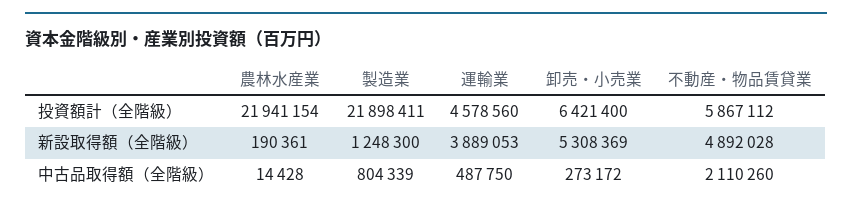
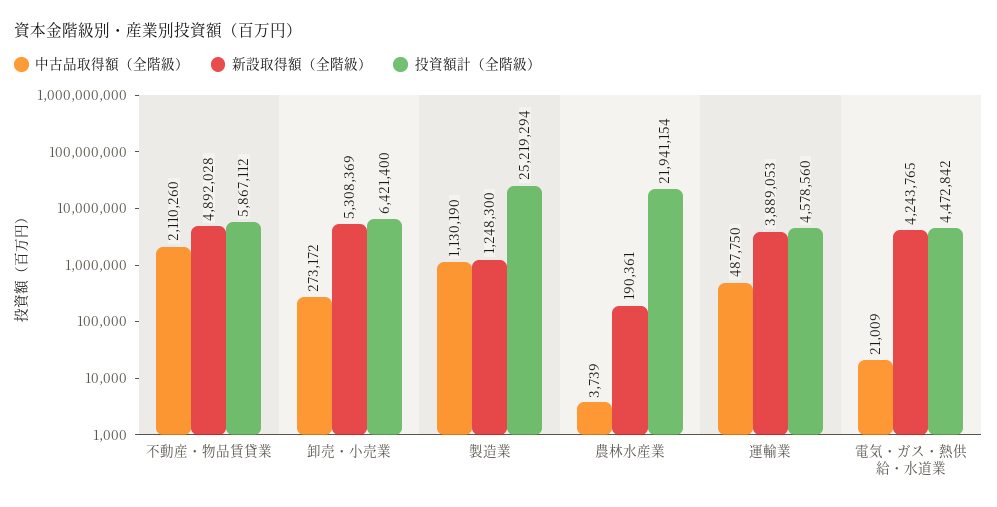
  {
    "投資額計（全階級）": {
      "農林水産業": 21941154,
-     "製造業": 21898411,
+     "製造業": 25219294,
      "運輸業": 4578560,
      "卸売・小売業": 6421400,
-     "不動産・物品賃貸業": 5867112
+     "不動産・物品賃貸業": 5867112,
+     "電気・ガス・熱供給・水道業": 4472842
    },
    "新設取得額（全階級）": {
      "農林水産業": 190361,
      "製造業": 1248300,
      "運輸業": 3889053,
      "卸売・小売業": 5308369,
-     "不動産・物品賃貸業": 4892028
+     "不動産・物品賃貸業": 4892028,
+     "電気・ガス・熱供給・水道業": 4243765
    },
    "中古品取得額（全階級）": {
-     "農林水産業": 14428,
+     "農林水産業": 3739,
-     "製造業": 804339,
+     "製造業": 1130190,
      "運輸業": 487750,
      "卸売・小売業": 273172,
-     "不動産・物品賃貸業": 2110260
+     "不動産・物品賃貸業": 2110260,
+     "電気・ガス・熱供給・水道業": 21009
    }
  }

